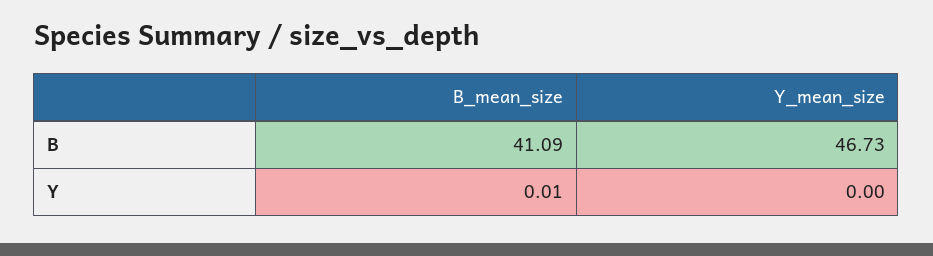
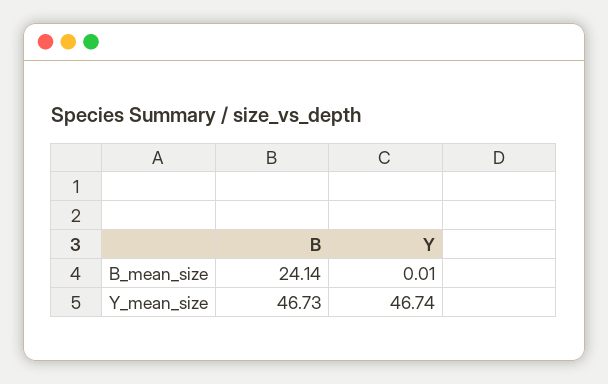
  {
    "B_mean_size": {
-     "B": 41.09,
+     "B": 24.14,
      "Y": 0.01
    },
    "Y_mean_size": {
      "B": 46.73,
-     "Y": 0
+     "Y": 46.74
    }
  }

